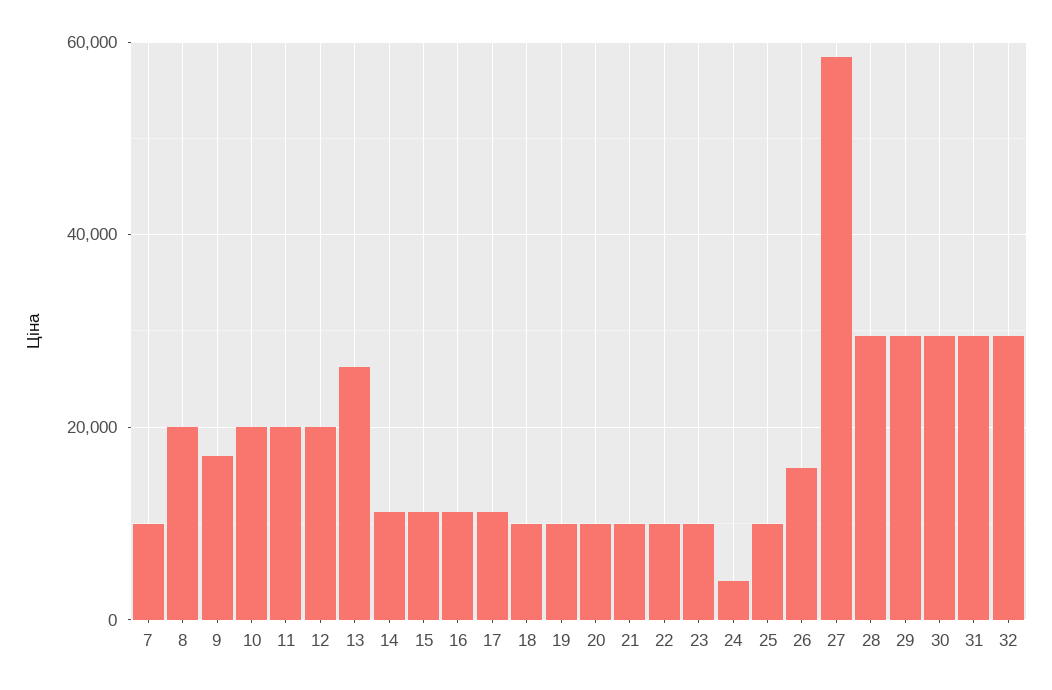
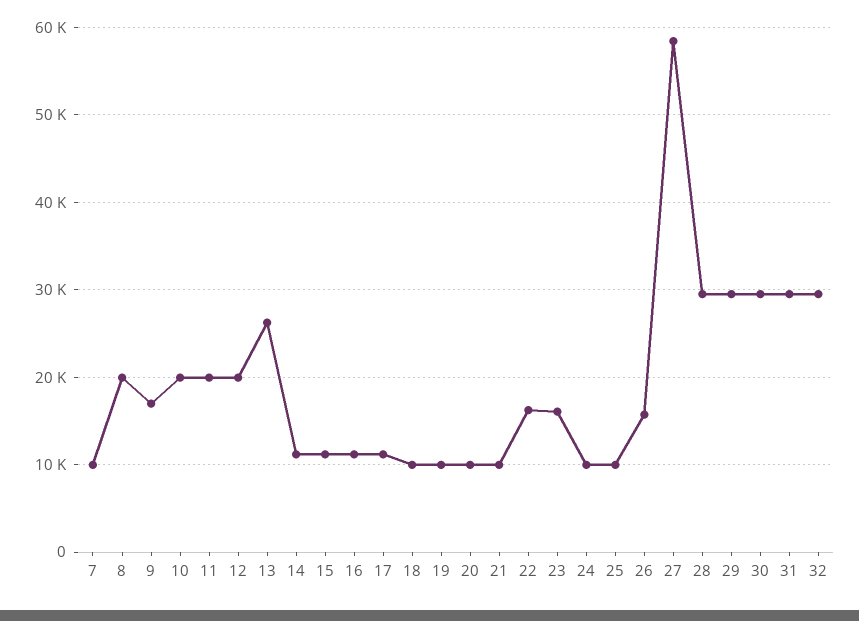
  {
    "7": 10000,
    "8": 20000,
    "9": 17000,
    "10": 20000,
    "11": 20000,
    "12": 20000,
    "13": 26000,
    "14": 11000,
    "15": 11000,
    "16": 11000,
    "17": 11000,
    "18": 10000,
    "19": 10000,
    "20": 10000,
    "21": 10000,
-   "22": 10000,
+   "22": 16000,
-   "23": 10000,
+   "23": 16000,
-   "24": 4000,
+   "24": 10000,
    "25": 10000,
    "26": 16000,
    "27": 58000,
    "28": 29000,
    "29": 29000,
    "30": 29000,
    "31": 29000,
    "32": 29000
  }

